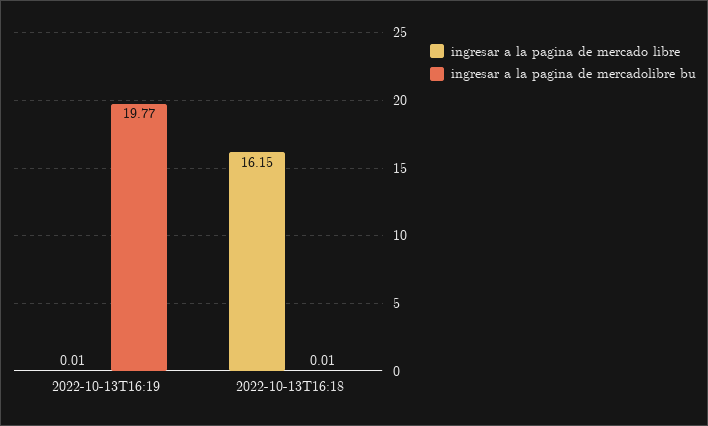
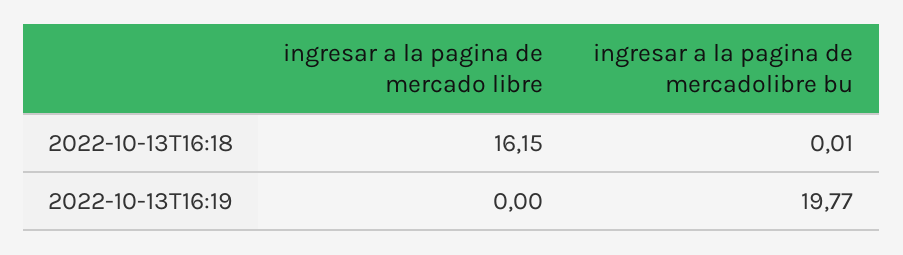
  {
    "ingresar a la pagina de mercado libre": {
-     "2022-10-13T16:19": 0.01,
+     "2022-10-13T16:19": 0,
      "2022-10-13T16:18": 16.15
    },
    "ingresar a la pagina de mercadolibre bu": {
      "2022-10-13T16:19": 19.77,
      "2022-10-13T16:18": 0.01
    }
  }

